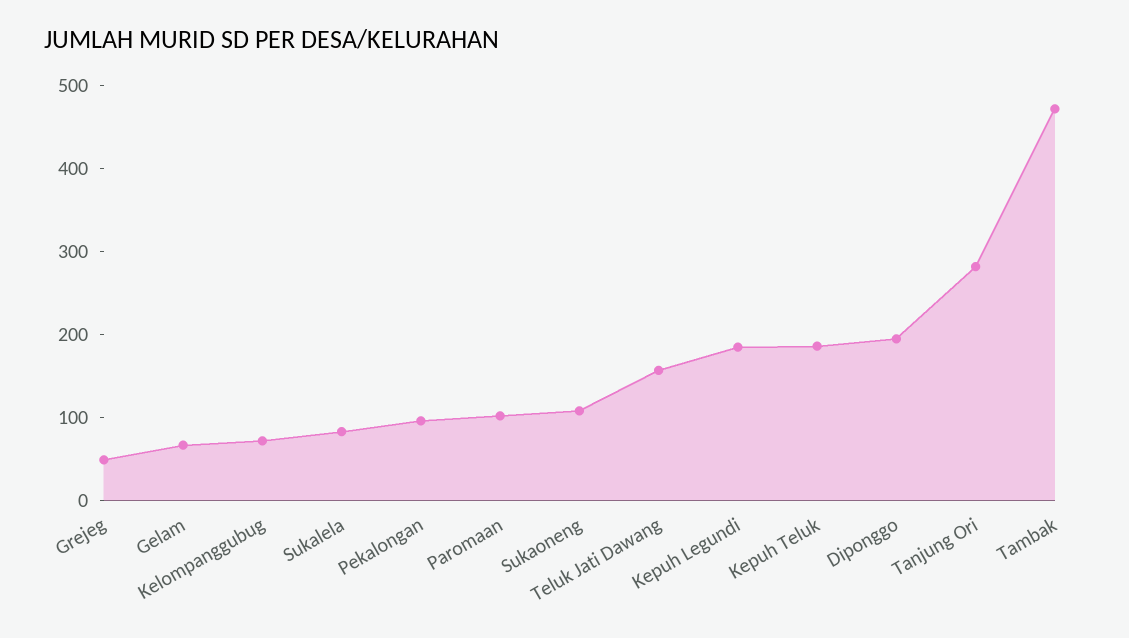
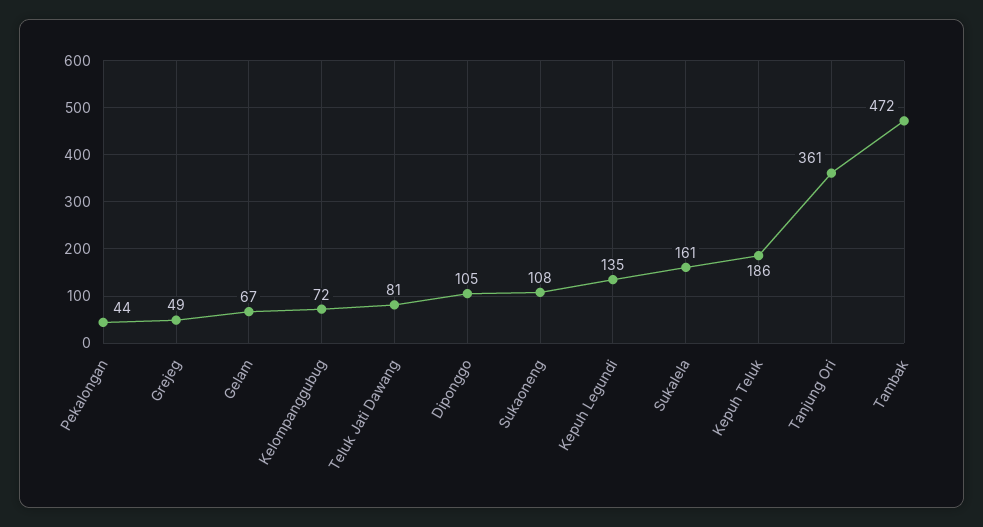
  {
    "Grejeg": 49,
    "Gelam": 67,
    "Kelompanggubug": 72,
-   "Sukalela": 80,
+   "Sukalela": 161,
-   "Pekalongan": 100,
+   "Pekalongan": 44,
-   "Paromaan": 100,
    "Sukaoneng": 108,
-   "Teluk Jati Dawang": 160,
+   "Teluk Jati Dawang": 81,
-   "Kepuh Legundi": 180,
+   "Kepuh Legundi": 135,
    "Kepuh Teluk": 186,
-   "Diponggo": 200,
+   "Diponggo": 105,
-   "Tanjung Ori": 280,
+   "Tanjung Ori": 361,
    "Tambak": 472
  }

